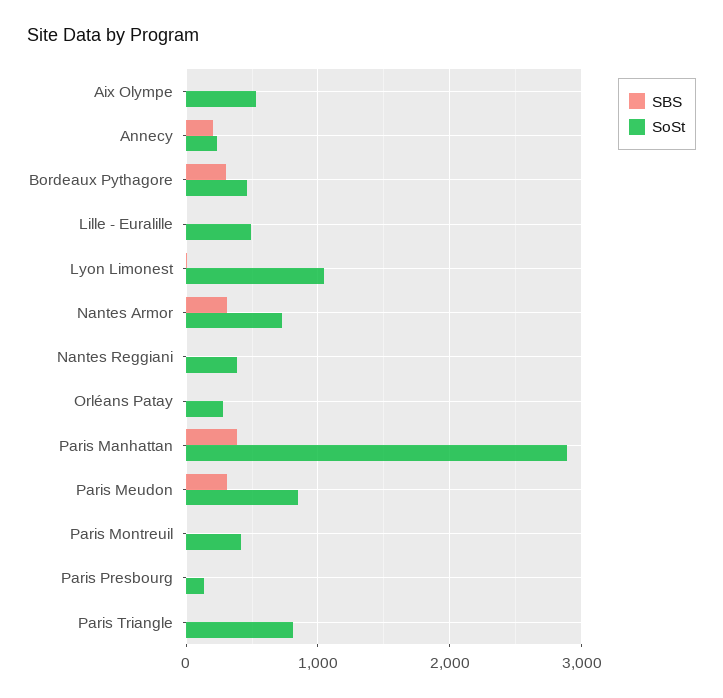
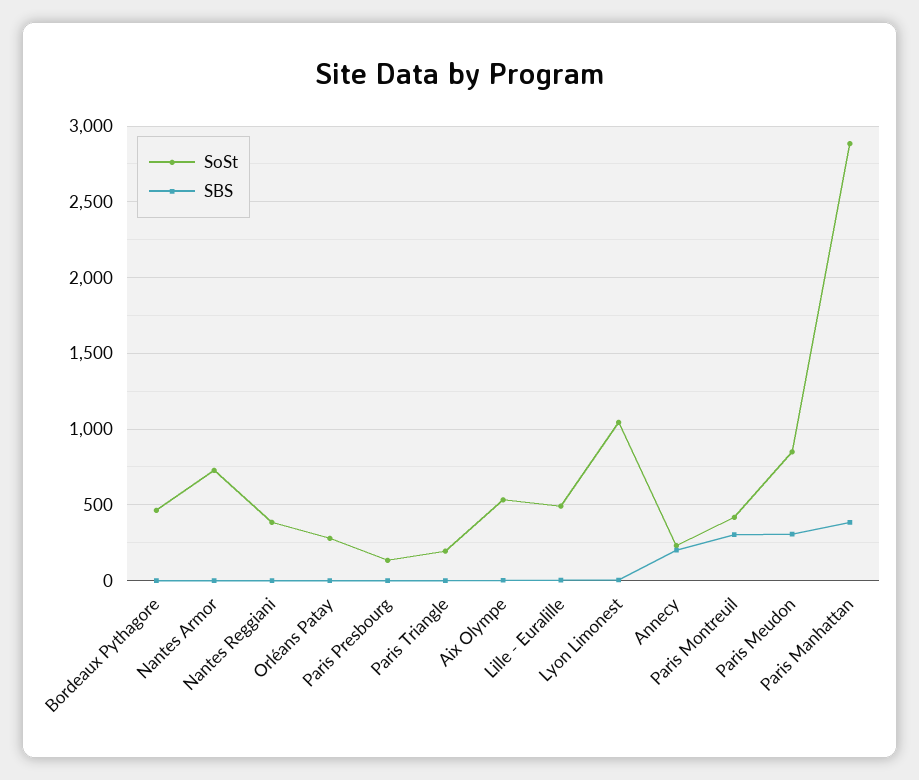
  {
    "SBS": {
      "Aix Olympe": 0,
      "Annecy": 200,
-     "Bordeaux Pythagore": 300,
+     "Bordeaux Pythagore": 0,
      "Lille - Euralille": 0,
      "Lyon Limonest": 0,
-     "Nantes Armor": 300,
+     "Nantes Armor": 0,
      "Nantes Reggiani": 0,
      "Orléans Patay": 0,
      "Paris Manhattan": 400,
      "Paris Meudon": 300,
-     "Paris Montreuil": 0,
+     "Paris Montreuil": 300,
      "Paris Presbourg": 0,
      "Paris Triangle": 0
    },
    "SoSt": {
      "Aix Olympe": 550,
      "Annecy": 250,
      "Bordeaux Pythagore": 450,
      "Lille - Euralille": 500,
      "Lyon Limonest": 1050,
      "Nantes Armor": 750,
      "Nantes Reggiani": 400,
      "Orléans Patay": 300,
      "Paris Manhattan": 2900,
      "Paris Meudon": 850,
      "Paris Montreuil": 400,
      "Paris Presbourg": 150,
-     "Paris Triangle": 800
+     "Paris Triangle": 200
    }
  }

